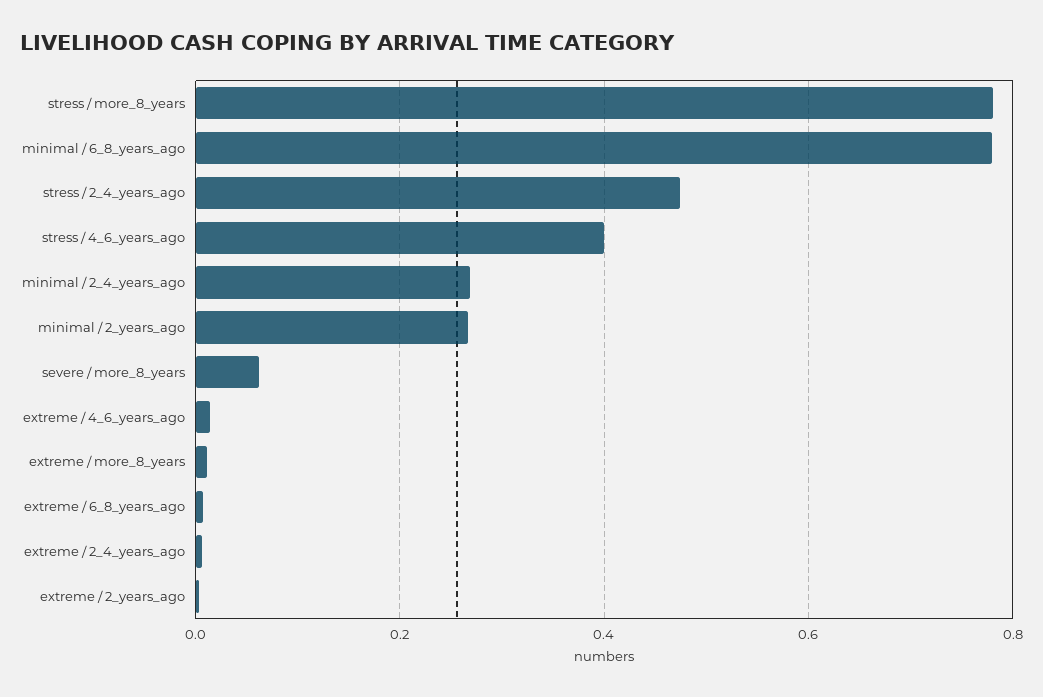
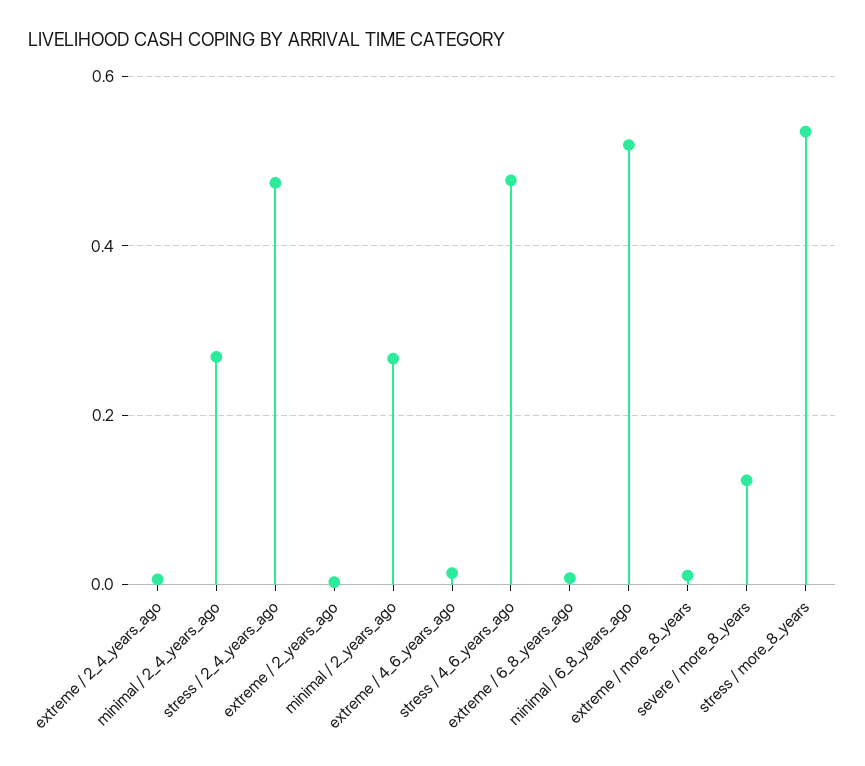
  {
-   "stress / more_8_years": 0.78,
+   "stress / more_8_years": 0.54,
-   "minimal / 6_8_years_ago": 0.78,
+   "minimal / 6_8_years_ago": 0.52,
    "stress / 2_4_years_ago": 0.48,
-   "stress / 4_6_years_ago": 0.4,
+   "stress / 4_6_years_ago": 0.48,
    "minimal / 2_4_years_ago": 0.26,
    "minimal / 2_years_ago": 0.26,
-   "severe / more_8_years": 0.06,
+   "severe / more_8_years": 0.12,
    "extreme / 4_6_years_ago": 0.02,
    "extreme / more_8_years": 0.02,
    "extreme / 6_8_years_ago": 0,
    "extreme / 2_4_years_ago": 0,
    "extreme / 2_years_ago": 0
  }

